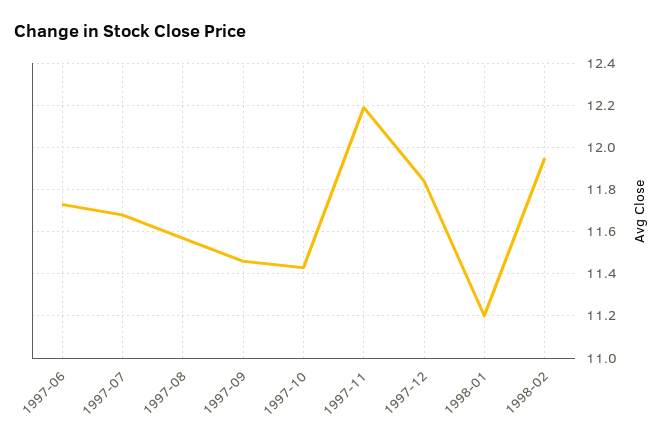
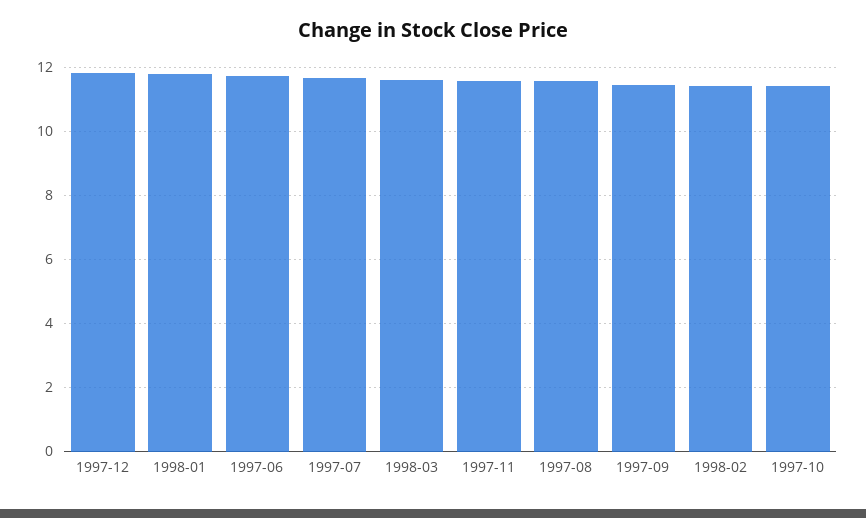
  {
    "1997-06": 11.75,
    "1997-07": 11.7,
    "1997-08": 11.55,
    "1997-09": 11.45,
    "1997-10": 11.45,
-   "1997-11": 12.2,
+   "1997-11": 11.6,
    "1997-12": 11.85,
-   "1998-01": 11.2,
+   "1998-01": 11.8,
-   "1998-02": 11.95
+   "1998-02": 11.4,
+   "1998-03": 11.6
  }

